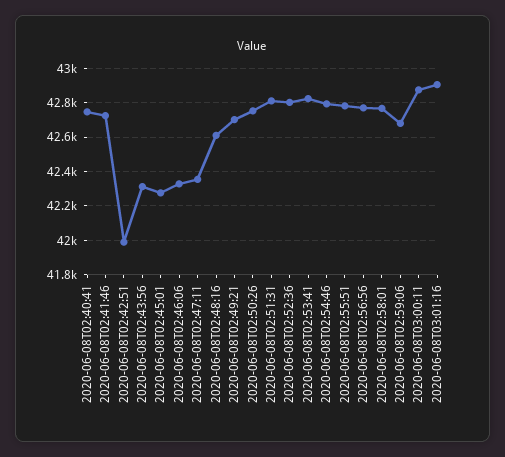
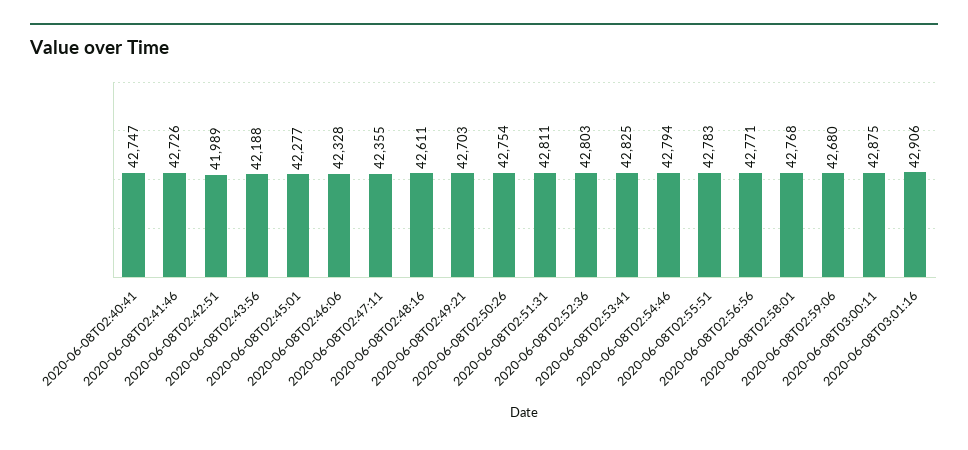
  {
    "2020-06-08T02:40:41": 42747,
    "2020-06-08T02:41:46": 42726,
    "2020-06-08T02:42:51": 41989,
-   "2020-06-08T02:43:56": 42300,
+   "2020-06-08T02:43:56": 42188,
    "2020-06-08T02:45:01": 42277,
    "2020-06-08T02:46:06": 42328,
    "2020-06-08T02:47:11": 42355,
    "2020-06-08T02:48:16": 42611,
    "2020-06-08T02:49:21": 42703,
    "2020-06-08T02:50:26": 42754,
    "2020-06-08T02:51:31": 42811,
    "2020-06-08T02:52:36": 42803,
    "2020-06-08T02:53:41": 42825,
    "2020-06-08T02:54:46": 42794,
    "2020-06-08T02:55:51": 42783,
    "2020-06-08T02:56:56": 42771,
    "2020-06-08T02:58:01": 42768,
    "2020-06-08T02:59:06": 42680,
    "2020-06-08T03:00:11": 42875,
    "2020-06-08T03:01:16": 42906
  }

